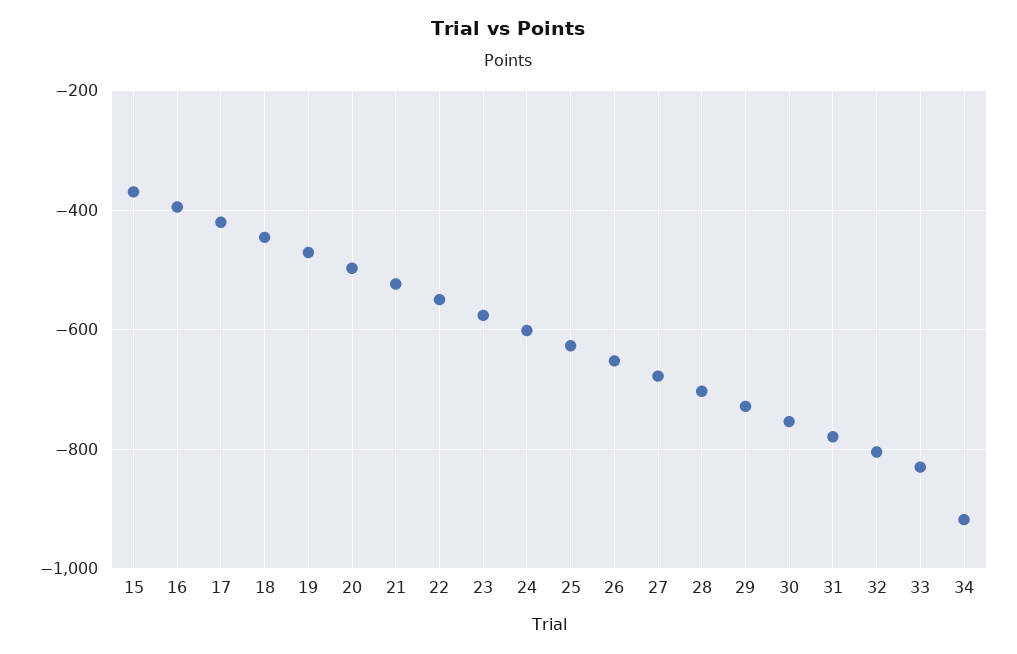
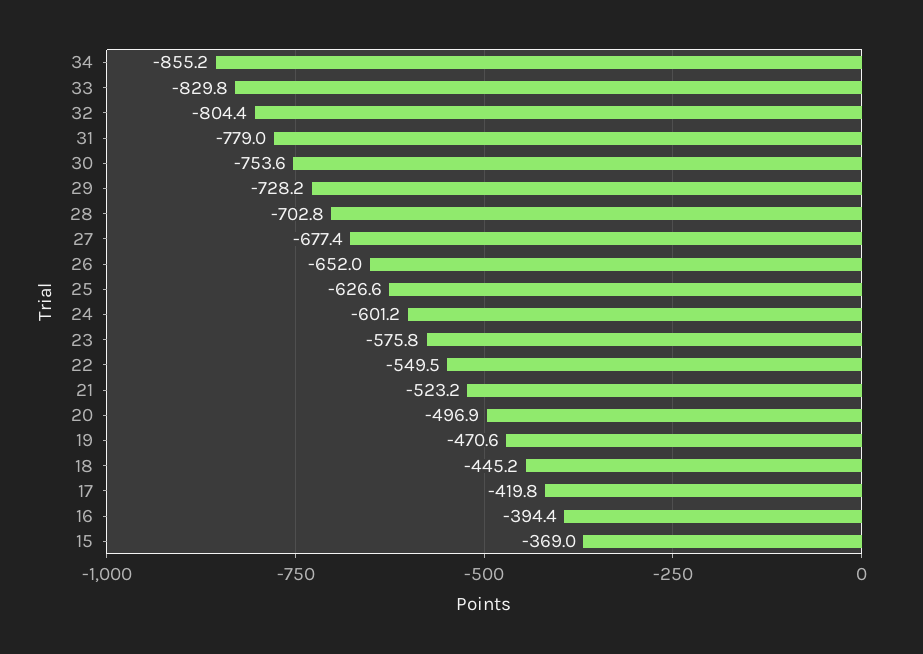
  {
    "15": -369,
    "16": -394.4,
    "17": -419.8,
    "18": -445.2,
    "19": -470.6,
    "20": -496.9,
    "21": -523.2,
    "22": -549.5,
    "23": -575.8,
    "24": -601.2,
    "25": -626.6,
    "26": -652,
    "27": -677.4,
    "28": -702.8,
    "29": -728.2,
    "30": -753.6,
    "31": -779,
    "32": -804.4,
    "33": -829.8,
-   "34": -920
+   "34": -855.2
  }

